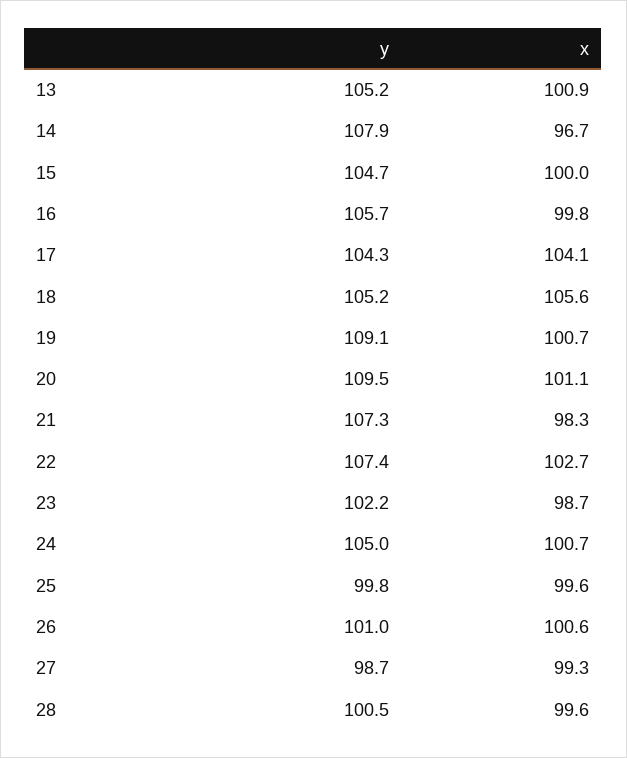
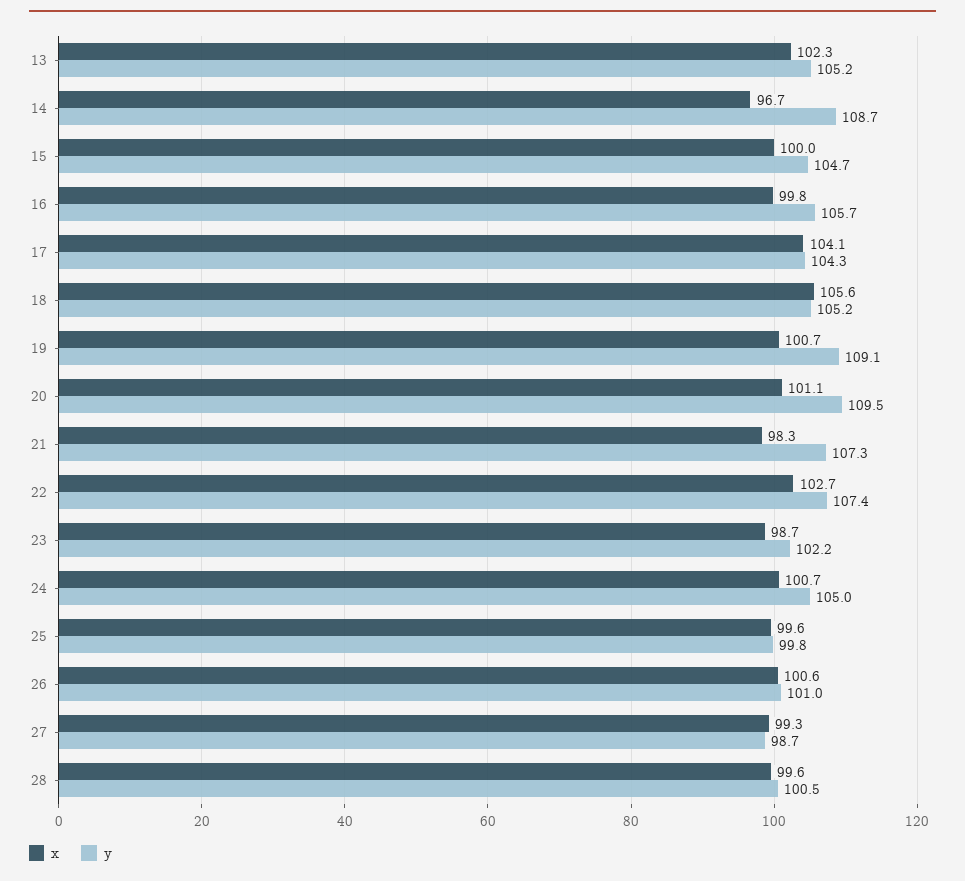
  {
    "y": {
      "13": 105.2,
-     "14": 107.9,
+     "14": 108.7,
      "15": 104.7,
      "16": 105.7,
      "17": 104.3,
      "18": 105.2,
      "19": 109.1,
      "20": 109.5,
      "21": 107.3,
      "22": 107.4,
      "23": 102.2,
      "24": 105,
      "25": 99.8,
      "26": 101,
      "27": 98.7,
      "28": 100.5
    },
    "x": {
-     "13": 100.9,
+     "13": 102.3,
      "14": 96.7,
      "15": 100,
      "16": 99.8,
      "17": 104.1,
      "18": 105.6,
      "19": 100.7,
      "20": 101.1,
      "21": 98.3,
      "22": 102.7,
      "23": 98.7,
      "24": 100.7,
      "25": 99.6,
      "26": 100.6,
      "27": 99.3,
      "28": 99.6
    }
  }

